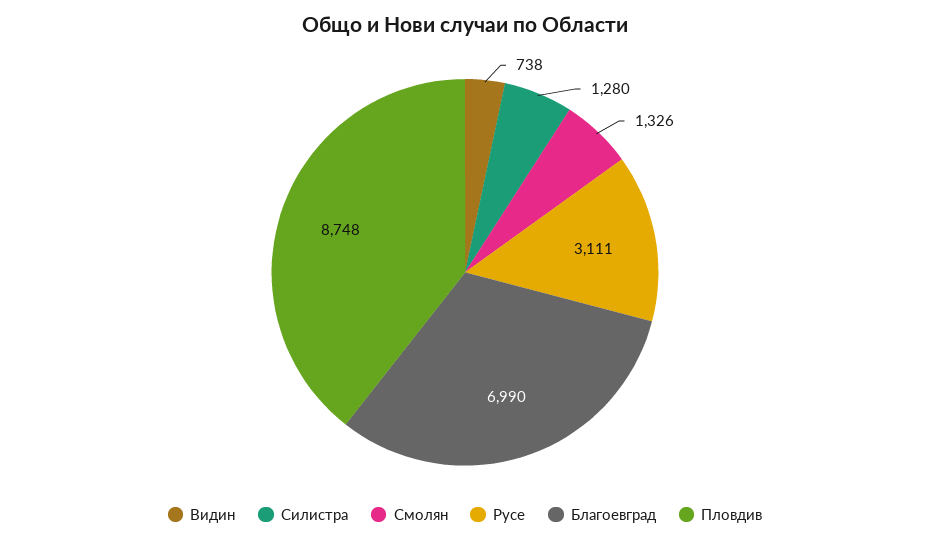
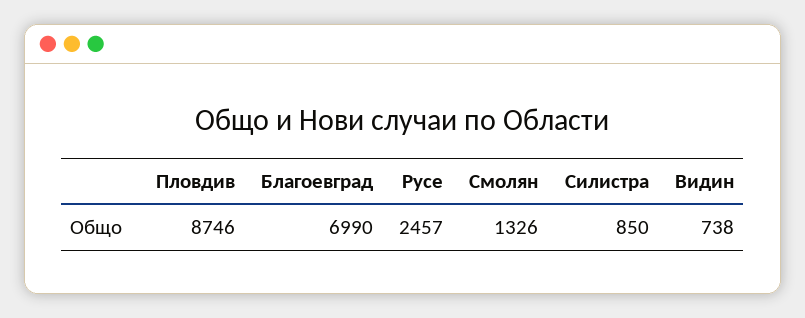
  {
    "Видин": 738,
-   "Силистра": 1280,
+   "Силистра": 850,
    "Смолян": 1326,
-   "Русе": 3111,
+   "Русе": 2457,
    "Благоевград": 6990,
-   "Пловдив": 8748
+   "Пловдив": 8746
  }

